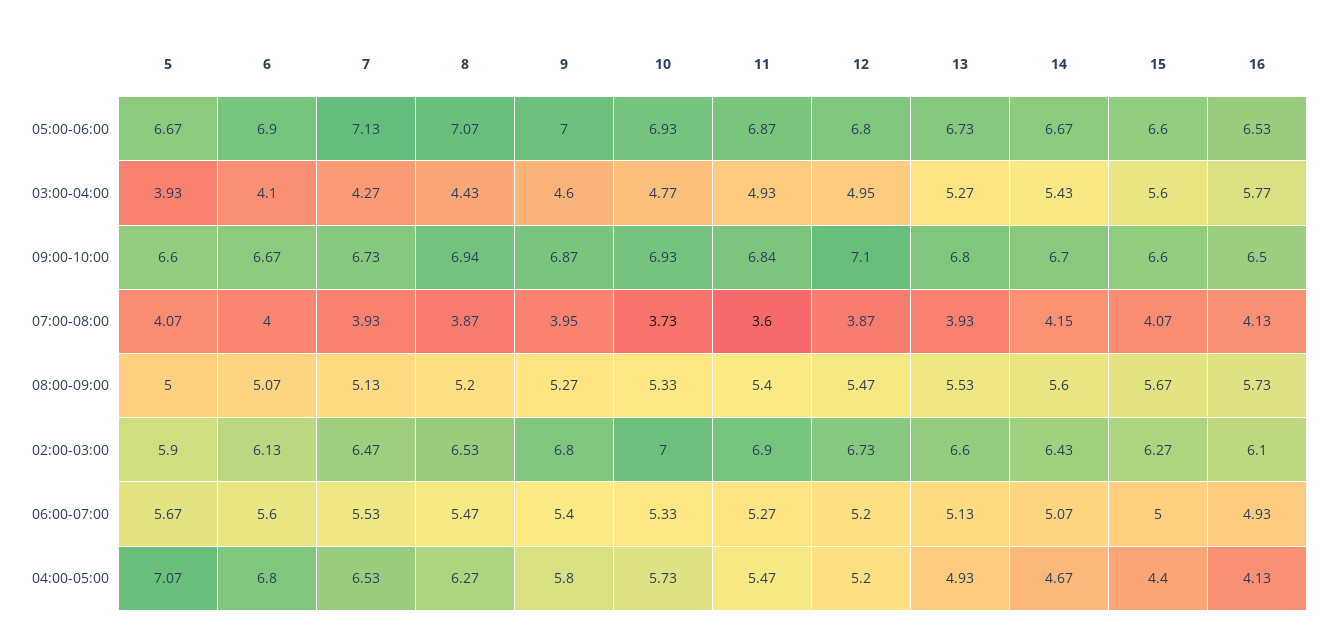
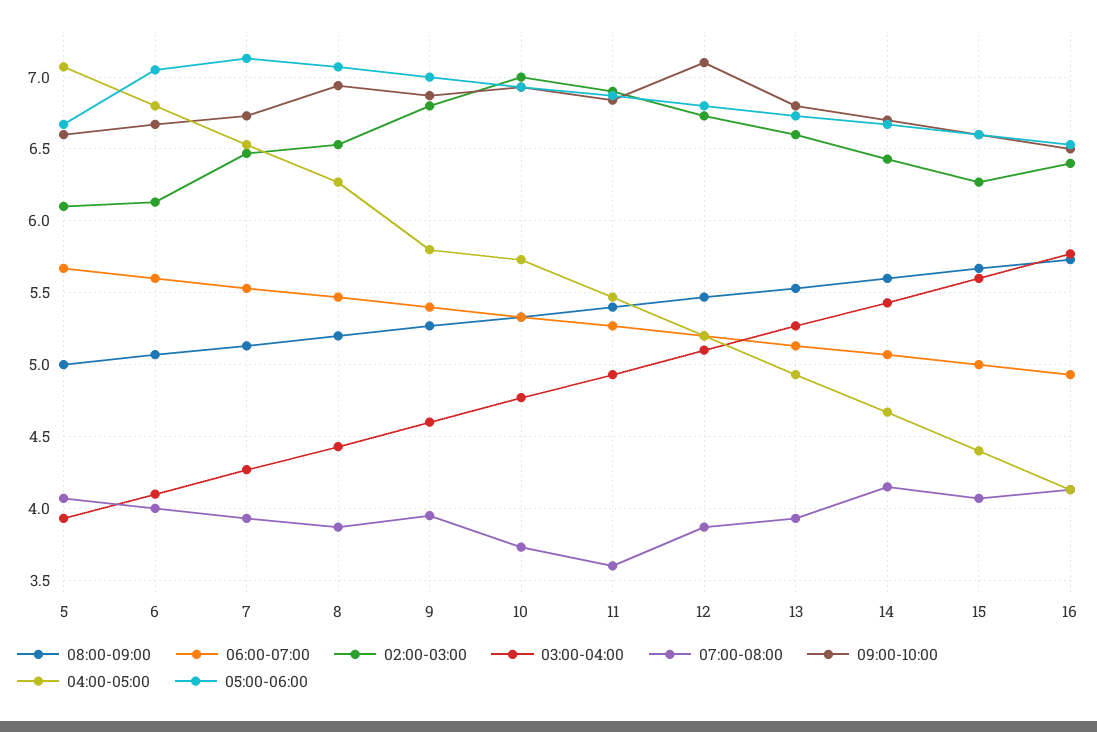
  {
    "05:00-06:00": {
      "5": 6.67,
-     "6": 6.9,
+     "6": 7.05,
      "7": 7.13,
      "8": 7.07,
      "9": 7,
      "10": 6.93,
      "11": 6.87,
      "12": 6.8,
      "13": 6.73,
      "14": 6.67,
      "15": 6.6,
      "16": 6.53
    },
    "03:00-04:00": {
      "5": 3.93,
      "6": 4.1,
      "7": 4.27,
      "8": 4.43,
      "9": 4.6,
      "10": 4.77,
      "11": 4.93,
-     "12": 4.95,
+     "12": 5.1,
      "13": 5.27,
      "14": 5.43,
      "15": 5.6,
      "16": 5.77
    },
    "09:00-10:00": {
      "5": 6.6,
      "6": 6.67,
      "7": 6.73,
      "8": 6.94,
      "9": 6.87,
      "10": 6.93,
      "11": 6.84,
      "12": 7.1,
      "13": 6.8,
      "14": 6.7,
      "15": 6.6,
      "16": 6.5
    },
    "07:00-08:00": {
      "5": 4.07,
      "6": 4,
      "7": 3.93,
      "8": 3.87,
      "9": 3.95,
      "10": 3.73,
      "11": 3.6,
      "12": 3.87,
      "13": 3.93,
      "14": 4.15,
      "15": 4.07,
      "16": 4.13
    },
    "08:00-09:00": {
      "5": 5,
      "6": 5.07,
      "7": 5.13,
      "8": 5.2,
      "9": 5.27,
      "10": 5.33,
      "11": 5.4,
      "12": 5.47,
      "13": 5.53,
      "14": 5.6,
      "15": 5.67,
      "16": 5.73
    },
    "02:00-03:00": {
-     "5": 5.9,
+     "5": 6.1,
      "6": 6.13,
      "7": 6.47,
      "8": 6.53,
      "9": 6.8,
      "10": 7,
      "11": 6.9,
      "12": 6.73,
      "13": 6.6,
      "14": 6.43,
      "15": 6.27,
-     "16": 6.1
+     "16": 6.4
    },
    "06:00-07:00": {
      "5": 5.67,
      "6": 5.6,
      "7": 5.53,
      "8": 5.47,
      "9": 5.4,
      "10": 5.33,
      "11": 5.27,
      "12": 5.2,
      "13": 5.13,
      "14": 5.07,
      "15": 5,
      "16": 4.93
    },
    "04:00-05:00": {
      "5": 7.07,
      "6": 6.8,
      "7": 6.53,
      "8": 6.27,
      "9": 5.8,
      "10": 5.73,
      "11": 5.47,
      "12": 5.2,
      "13": 4.93,
      "14": 4.67,
      "15": 4.4,
      "16": 4.13
    }
  }

